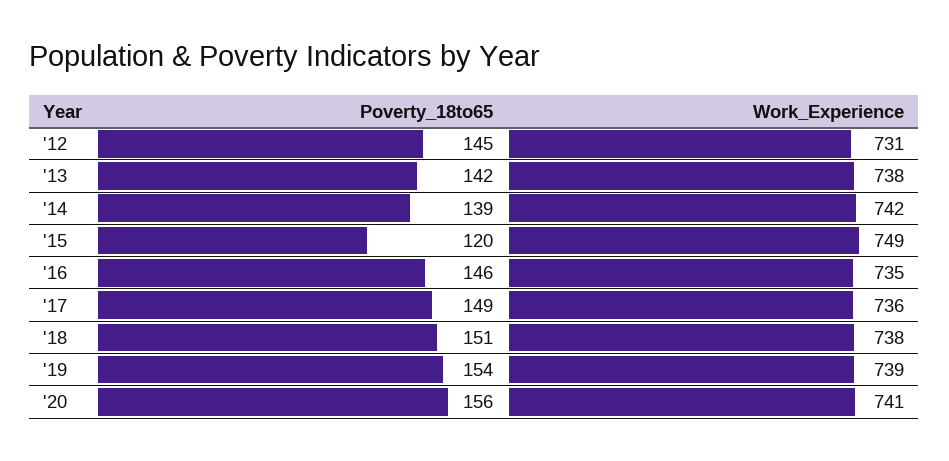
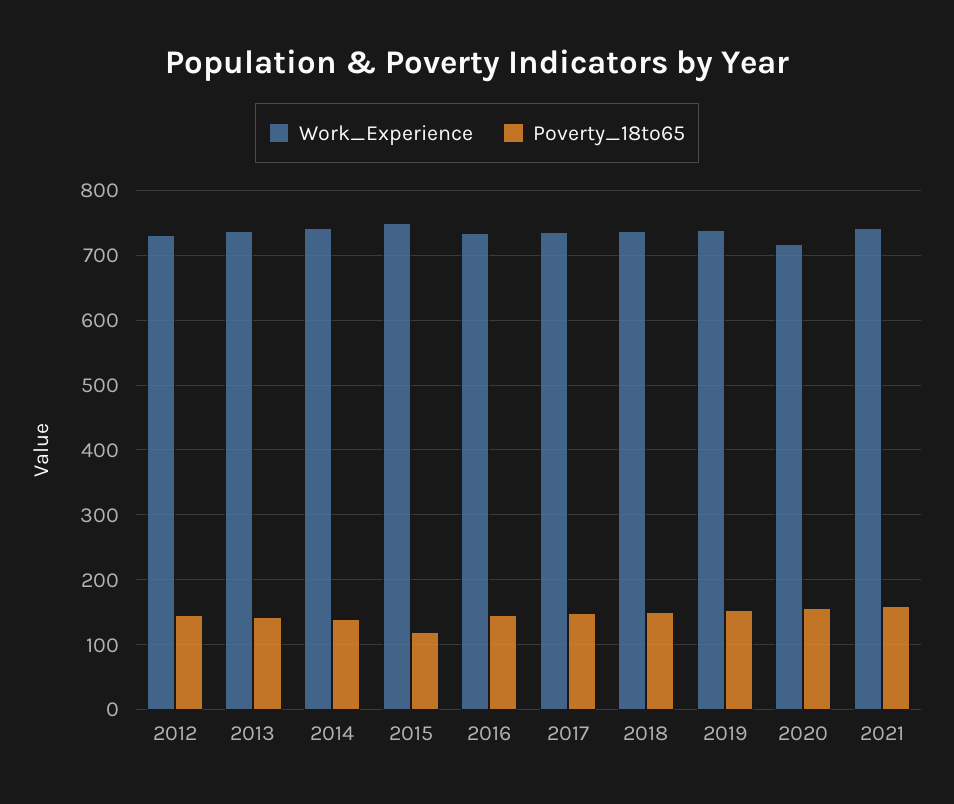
  {
    "Poverty_18to65": {
      "'12": 145,
      "'13": 142,
      "'14": 139,
      "'15": 120,
      "'16": 146,
      "'17": 149,
      "'18": 151,
      "'19": 154,
-     "'20": 156
+     "'20": 156,
+     "2021": 160
    },
    "Work_Experience": {
      "'12": 731,
      "'13": 738,
      "'14": 742,
      "'15": 749,
      "'16": 735,
      "'17": 736,
      "'18": 738,
      "'19": 739,
-     "'20": 741
+     "'20": 720,
+     "2021": 740
    }
  }

